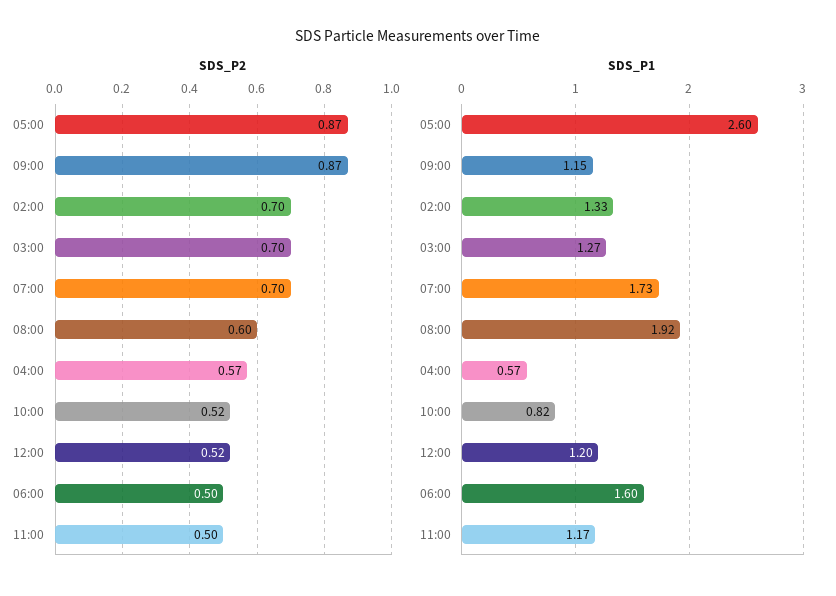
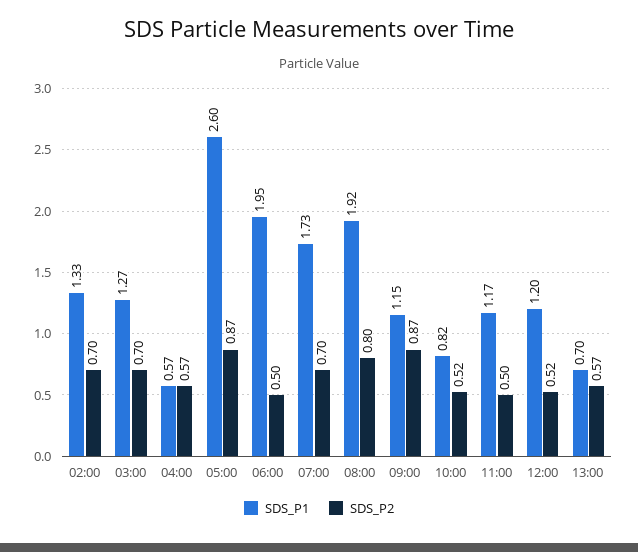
  {
    "SDS_P2": {
      "05:00": 0.87,
      "09:00": 0.87,
      "02:00": 0.7,
      "03:00": 0.7,
      "07:00": 0.7,
-     "08:00": 0.6,
+     "08:00": 0.8,
      "04:00": 0.57,
      "10:00": 0.52,
      "12:00": 0.52,
      "06:00": 0.5,
-     "11:00": 0.5
+     "11:00": 0.5,
+     "13:00": 0.57
    },
    "SDS_P1": {
      "05:00": 2.6,
      "09:00": 1.15,
      "02:00": 1.33,
      "03:00": 1.27,
      "07:00": 1.73,
      "08:00": 1.92,
      "04:00": 0.57,
      "10:00": 0.82,
      "12:00": 1.2,
-     "06:00": 1.6,
+     "06:00": 1.95,
-     "11:00": 1.17
+     "11:00": 1.17,
+     "13:00": 0.7
    }
  }

